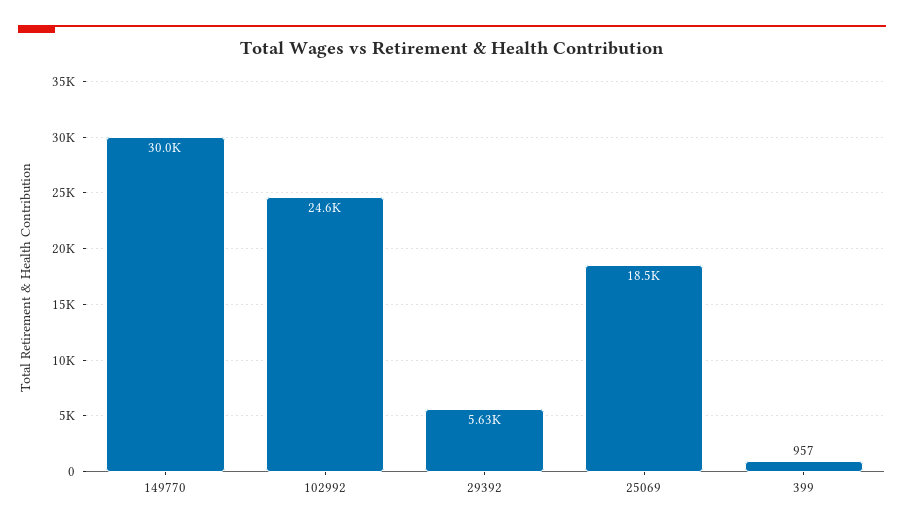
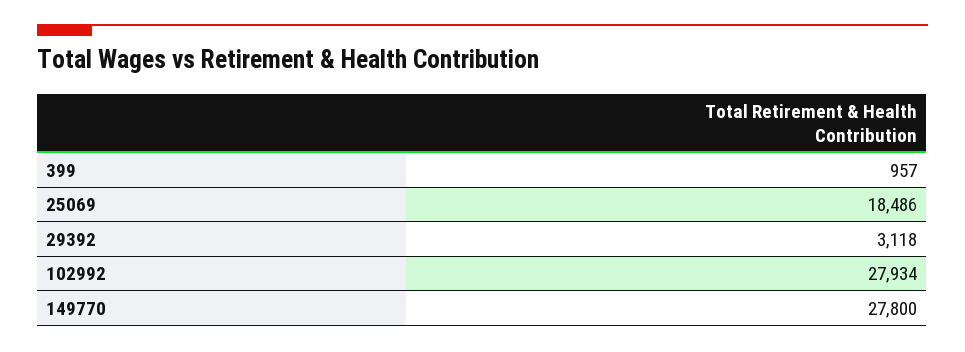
  {
-   "149770": 30000,
+   "149770": 27800,
-   "102992": 24600,
+   "102992": 27934,
-   "29392": 5630,
+   "29392": 3118,
    "25069": 18486,
    "399": 957
  }

